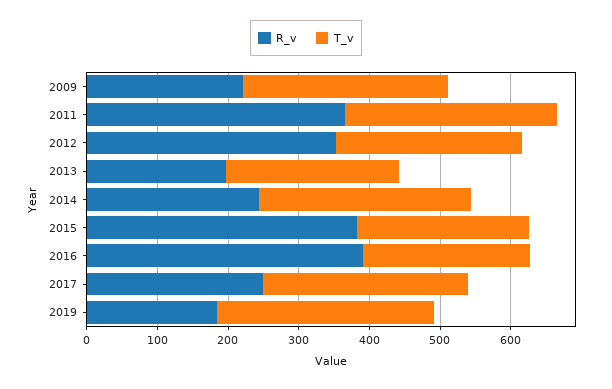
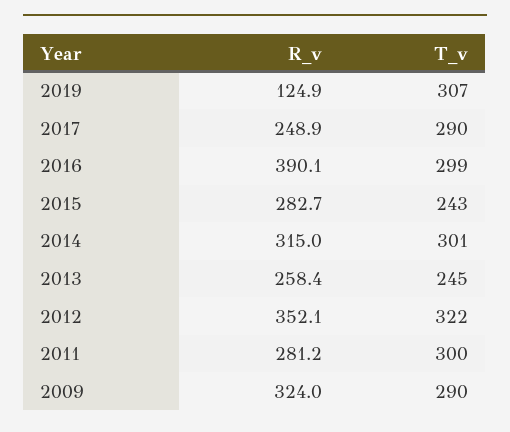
  {
    "R_v": {
-     "2009": 220,
+     "2009": 324,
-     "2011": 360,
+     "2011": 281.2,
      "2012": 352.1,
-     "2013": 200,
+     "2013": 258.4,
-     "2014": 240,
+     "2014": 315,
-     "2015": 380,
+     "2015": 282.7,
      "2016": 390.1,
      "2017": 248.9,
-     "2019": 180
+     "2019": 124.9
    },
    "T_v": {
      "2009": 290,
      "2011": 300,
-     "2012": 260,
+     "2012": 322,
      "2013": 245,
      "2014": 301,
      "2015": 243,
-     "2016": 240,
+     "2016": 299,
      "2017": 290,
      "2019": 307
    }
  }

